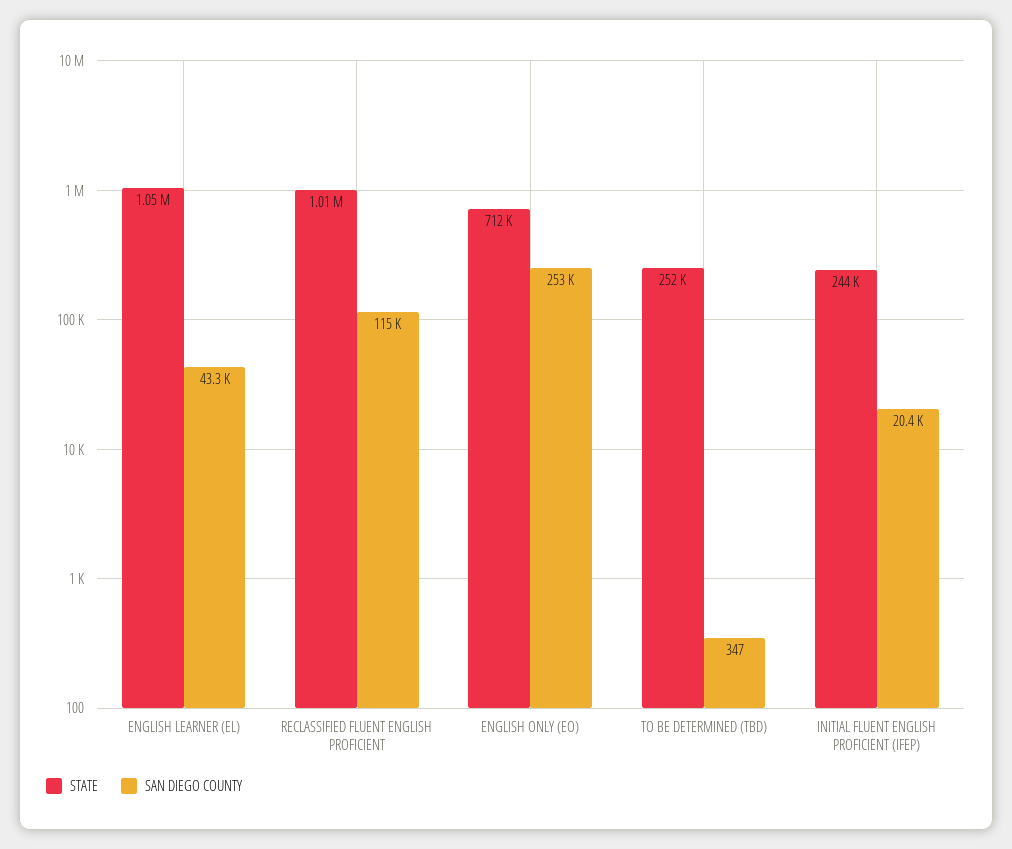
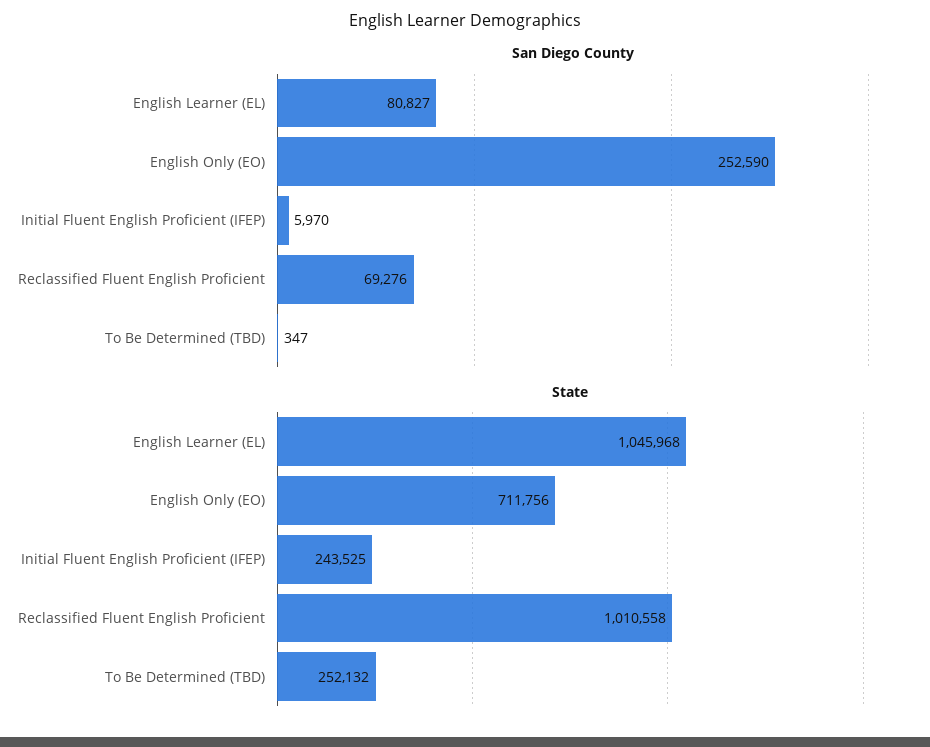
  {
    "STATE": {
      "ENGLISH LEARNER (EL)": 1045968,
      "RECLASSIFIED FLUENT ENGLISH PROFICIENT": 1010558,
      "ENGLISH ONLY (EO)": 711756,
      "TO BE DETERMINED (TBD)": 252132,
      "INITIAL FLUENT ENGLISH PROFICIENT (IFEP)": 243525
    },
    "SAN DIEGO COUNTY": {
-     "ENGLISH LEARNER (EL)": 43300,
+     "ENGLISH LEARNER (EL)": 80827,
-     "RECLASSIFIED FLUENT ENGLISH PROFICIENT": 115000,
+     "RECLASSIFIED FLUENT ENGLISH PROFICIENT": 69276,
      "ENGLISH ONLY (EO)": 252590,
      "TO BE DETERMINED (TBD)": 347,
-     "INITIAL FLUENT ENGLISH PROFICIENT (IFEP)": 20400
+     "INITIAL FLUENT ENGLISH PROFICIENT (IFEP)": 5970
    }
  }

